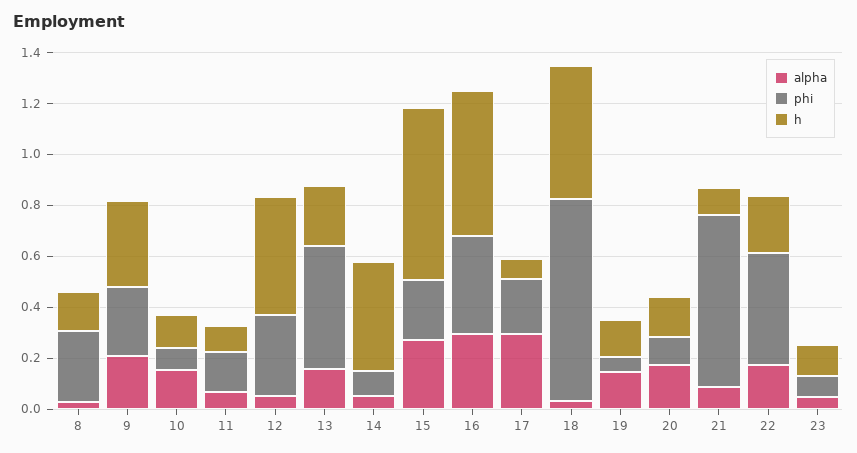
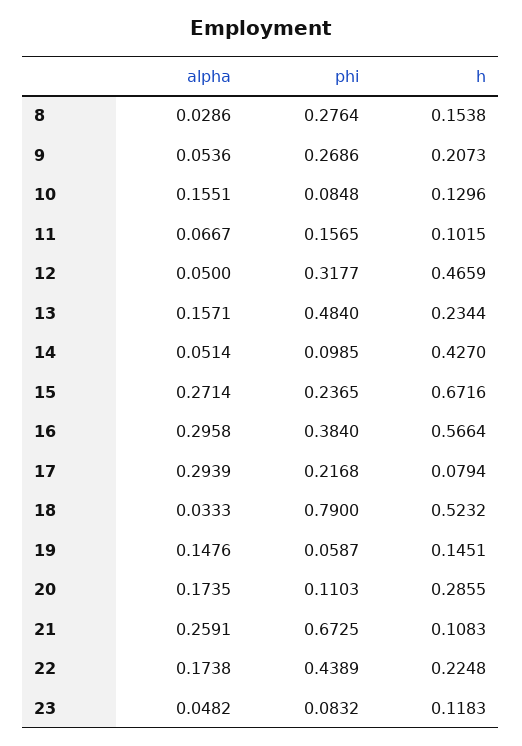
  {
    "alpha": {
      "8": 0.0286,
-     "9": 0.2,
+     "9": 0.0536,
      "10": 0.1551,
      "11": 0.0667,
      "12": 0.05,
      "13": 0.1571,
      "14": 0.0514,
      "15": 0.2714,
      "16": 0.2958,
      "17": 0.2939,
      "18": 0.0333,
      "19": 0.1476,
      "20": 0.1735,
-     "21": 0.1,
+     "21": 0.2591,
      "22": 0.1738,
      "23": 0.0482
    },
    "phi": {
      "8": 0.2764,
      "9": 0.2686,
      "10": 0.0848,
      "11": 0.1565,
      "12": 0.3177,
      "13": 0.484,
      "14": 0.0985,
      "15": 0.2365,
      "16": 0.384,
      "17": 0.2168,
      "18": 0.79,
      "19": 0.0587,
      "20": 0.1103,
      "21": 0.6725,
      "22": 0.4389,
      "23": 0.0832
    },
    "h": {
      "8": 0.1538,
-     "9": 0.35,
+     "9": 0.2073,
      "10": 0.1296,
      "11": 0.1015,
      "12": 0.4659,
      "13": 0.2344,
      "14": 0.427,
      "15": 0.6716,
      "16": 0.5664,
      "17": 0.0794,
      "18": 0.5232,
      "19": 0.1451,
-     "20": 0.15,
+     "20": 0.2855,
      "21": 0.1083,
      "22": 0.2248,
      "23": 0.1183
    }
  }

